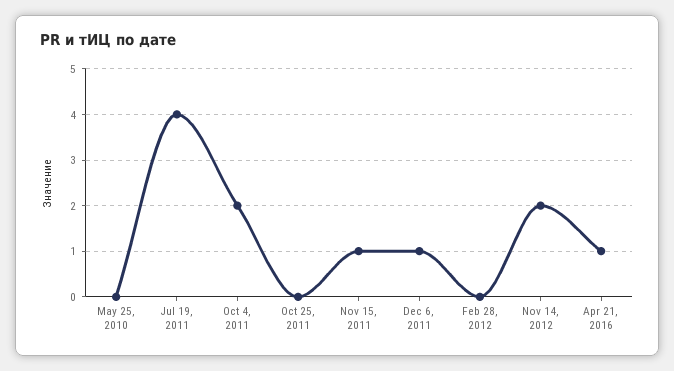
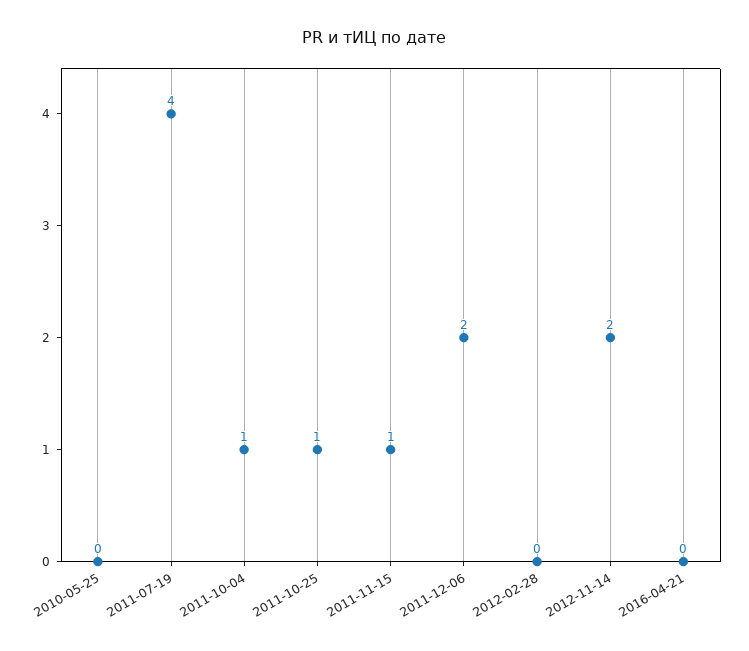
  {
    "May 25, 2010": 0,
    "Jul 19, 2011": 4,
-   "Oct 4, 2011": 2,
+   "Oct 4, 2011": 1,
-   "Oct 25, 2011": 0,
+   "Oct 25, 2011": 1,
    "Nov 15, 2011": 1,
-   "Dec 6, 2011": 1,
+   "Dec 6, 2011": 2,
    "Feb 28, 2012": 0,
    "Nov 14, 2012": 2,
-   "Apr 21, 2016": 1
+   "Apr 21, 2016": 0
  }

